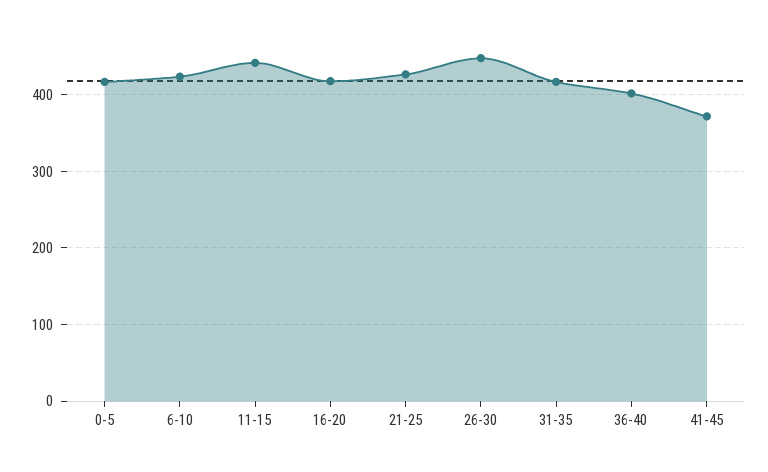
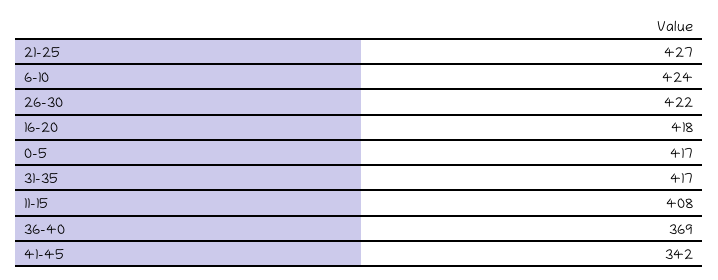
  {
    "0-5": 417,
    "6-10": 424,
-   "11-15": 440,
+   "11-15": 408,
    "16-20": 418,
    "21-25": 427,
-   "26-30": 450,
+   "26-30": 422,
    "31-35": 417,
-   "36-40": 400,
+   "36-40": 369,
-   "41-45": 370
+   "41-45": 342
  }

